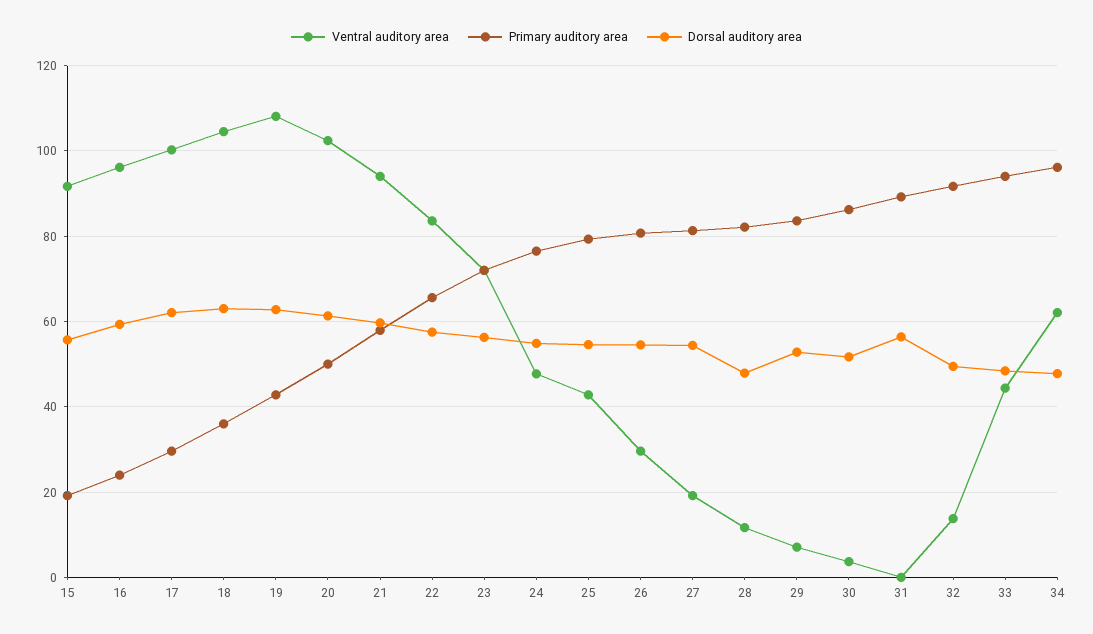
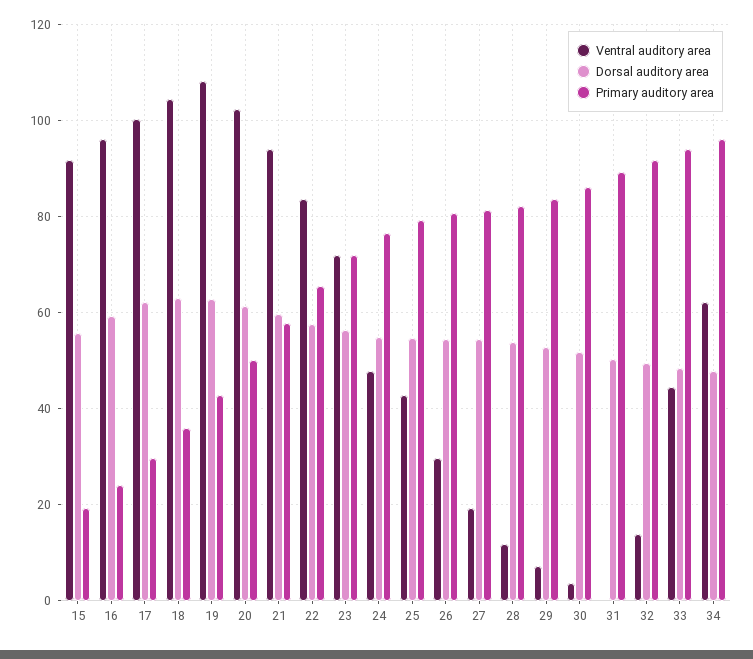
  {
    "Ventral auditory area": {
      "15": 92,
      "16": 96,
      "17": 100,
      "18": 104,
      "19": 108,
      "20": 102,
      "21": 94,
      "22": 84,
      "23": 72,
      "24": 48,
      "25": 42,
      "26": 30,
      "27": 20,
      "28": 12,
      "29": 8,
      "30": 4,
      "31": 0,
      "32": 14,
      "33": 44,
      "34": 62
    },
    "Primary auditory area": {
      "15": 20,
      "16": 24,
      "17": 30,
      "18": 36,
      "19": 42,
      "20": 50,
      "21": 58,
      "22": 66,
      "23": 72,
      "24": 76,
      "25": 80,
      "26": 80,
      "27": 82,
      "28": 82,
      "29": 84,
      "30": 86,
      "31": 90,
      "32": 92,
      "33": 94,
      "34": 96
    },
    "Dorsal auditory area": {
      "15": 56,
      "16": 60,
      "17": 62,
      "18": 64,
      "19": 62,
      "20": 62,
      "21": 60,
      "22": 58,
      "23": 56,
      "24": 54,
      "25": 54,
      "26": 54,
      "27": 54,
-     "28": 48,
+     "28": 54,
      "29": 52,
      "30": 52,
-     "31": 56,
+     "31": 50,
      "32": 50,
      "33": 48,
      "34": 48
    }
  }

